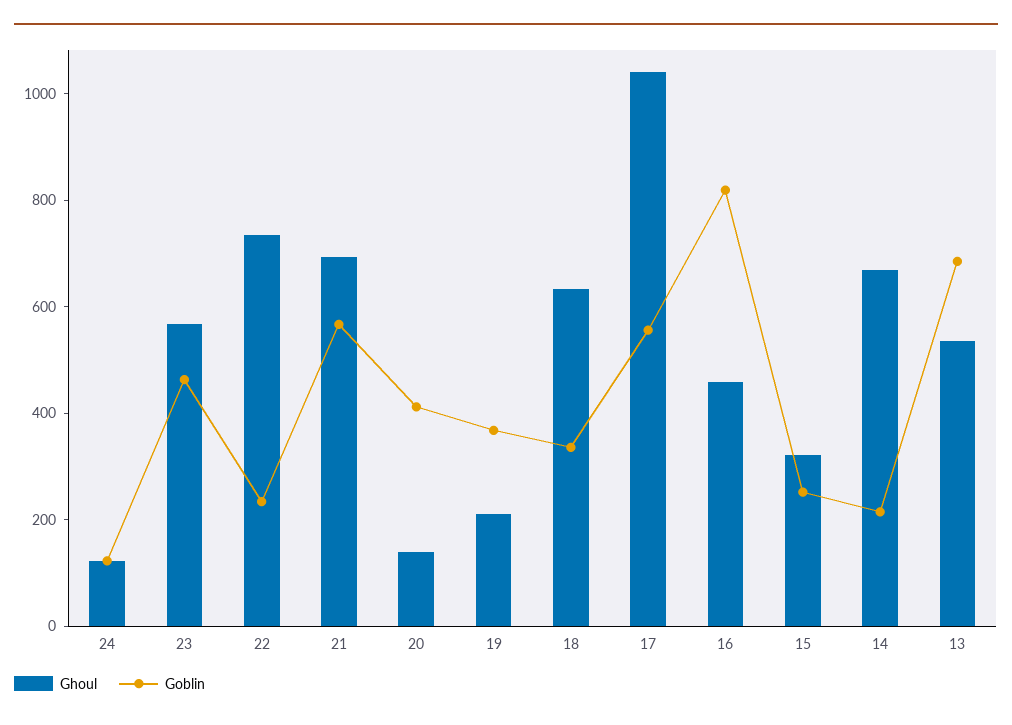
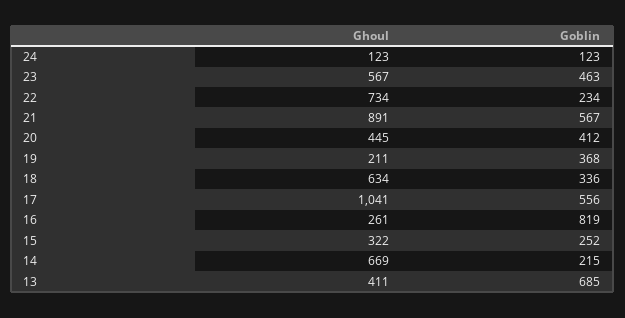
  {
    "Ghoul": {
      "24": 123,
      "23": 567,
      "22": 734,
-     "21": 700,
+     "21": 891,
-     "20": 150,
+     "20": 445,
      "19": 211,
      "18": 634,
      "17": 1041,
-     "16": 450,
+     "16": 261,
      "15": 322,
      "14": 669,
-     "13": 550
+     "13": 411
    },
    "Goblin": {
      "24": 123,
      "23": 463,
      "22": 234,
      "21": 567,
      "20": 412,
      "19": 368,
      "18": 336,
      "17": 556,
      "16": 819,
      "15": 252,
      "14": 215,
      "13": 685
    }
  }

